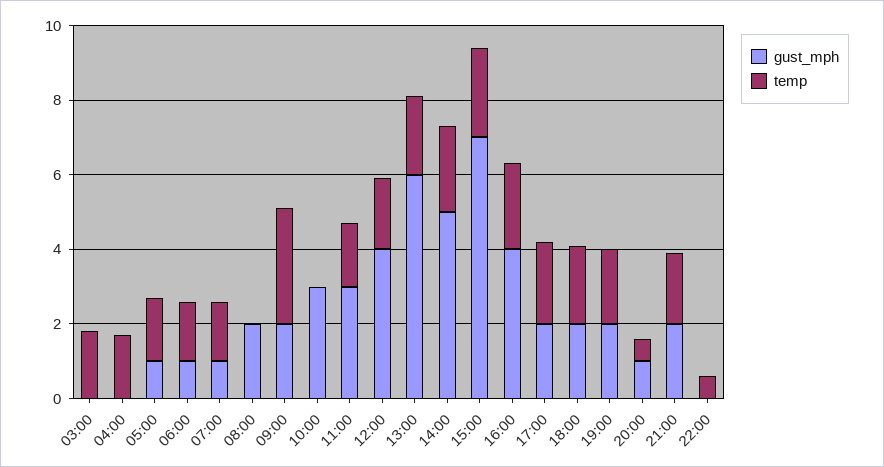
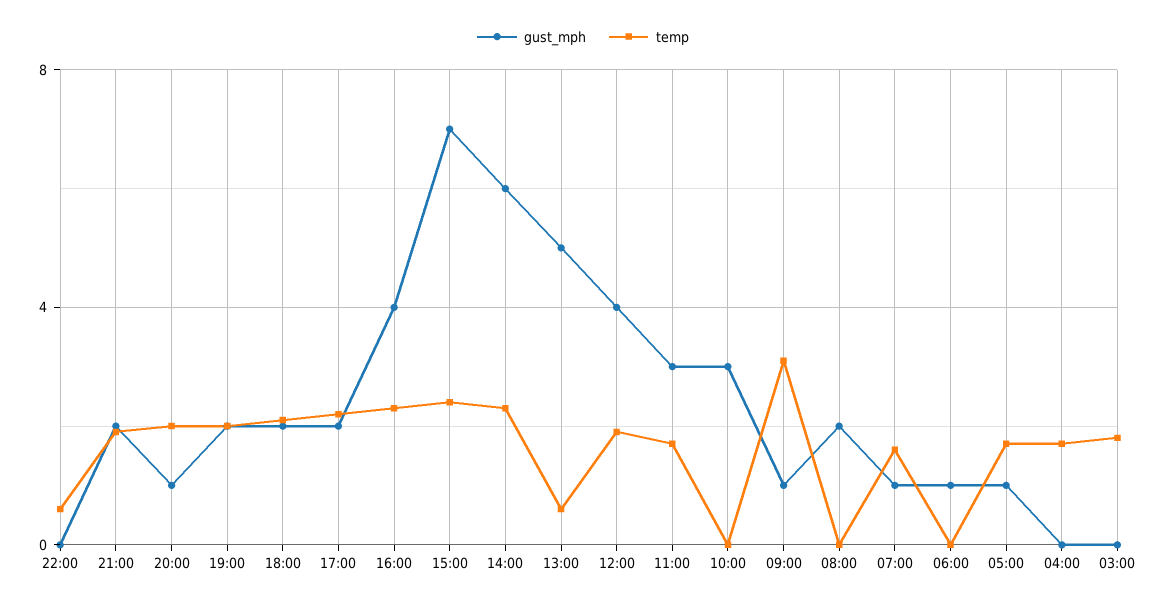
  {
    "gust_mph": {
      "03:00": 0,
      "04:00": 0,
      "05:00": 1,
      "06:00": 1,
      "07:00": 1,
      "08:00": 2,
-     "09:00": 2,
+     "09:00": 1,
      "10:00": 3,
      "11:00": 3,
      "12:00": 4,
-     "13:00": 6,
+     "13:00": 5,
-     "14:00": 5,
+     "14:00": 6,
      "15:00": 7,
      "16:00": 4,
      "17:00": 2,
      "18:00": 2,
      "19:00": 2,
      "20:00": 1,
      "21:00": 2,
      "22:00": 0
    },
    "temp": {
      "03:00": 2,
      "04:00": 1.5,
      "05:00": 1.5,
-     "06:00": 1.5,
+     "06:00": 0,
      "07:00": 1.5,
      "08:00": 0,
      "09:00": 3,
      "10:00": 0,
      "11:00": 1.5,
      "12:00": 2,
-     "13:00": 2,
+     "13:00": 0.5,
      "14:00": 2.5,
      "15:00": 2.5,
      "16:00": 2.5,
      "17:00": 2,
      "18:00": 2,
      "19:00": 2,
-     "20:00": 0.5,
+     "20:00": 2,
      "21:00": 2,
      "22:00": 0.5
    }
  }

